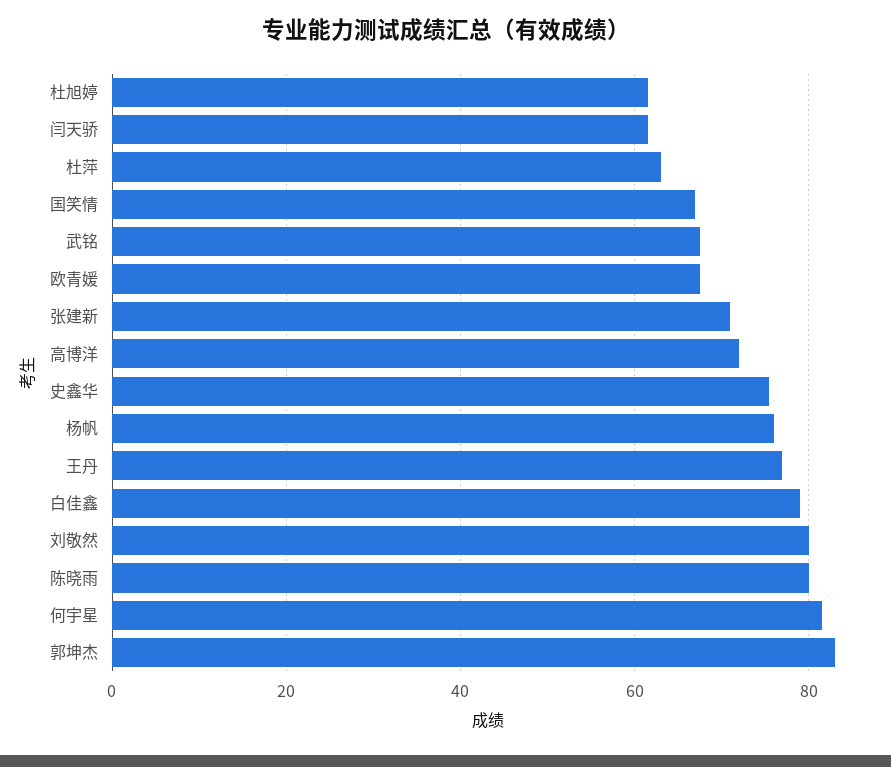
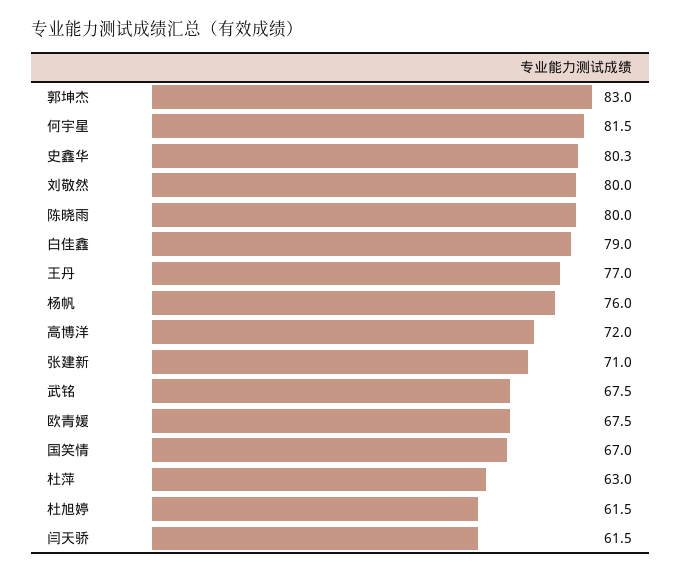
  {
    "杜旭婷": 61.5,
    "闫天骄": 61.5,
    "杜萍": 63,
    "国笑情": 67,
    "武铭": 67.5,
    "欧青媛": 67.5,
    "张建新": 71,
    "高博洋": 72,
-   "史鑫华": 76,
+   "史鑫华": 80.3,
    "杨帆": 76,
    "王丹": 77,
    "白佳鑫": 79,
    "刘敬然": 80,
    "陈晓雨": 80,
    "何宇星": 81.5,
    "郭坤杰": 83
  }

